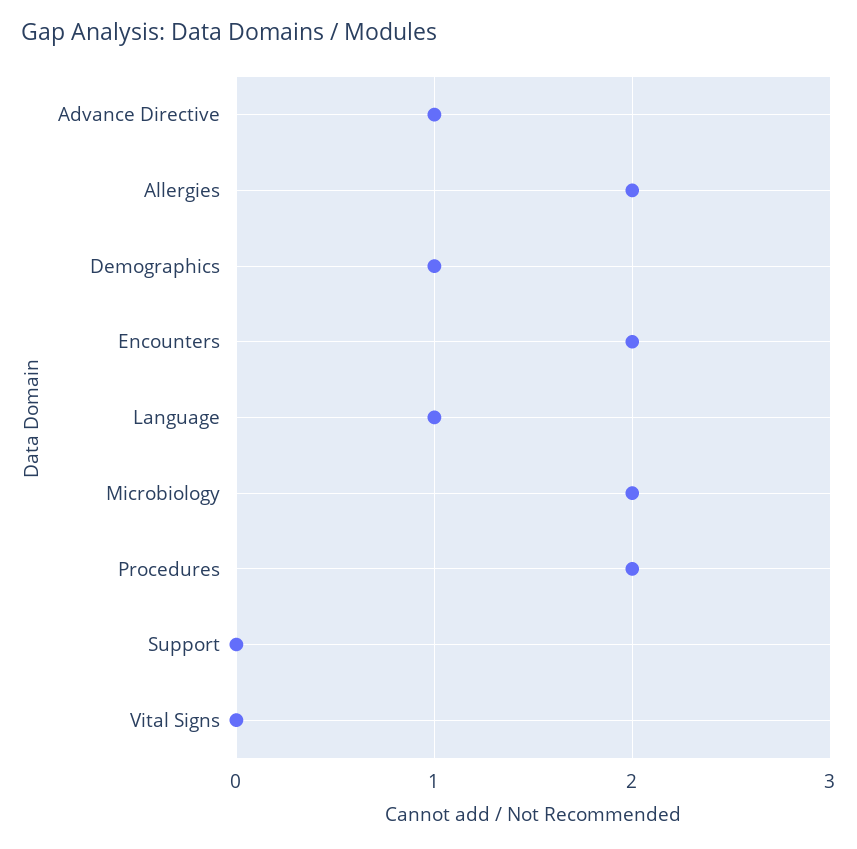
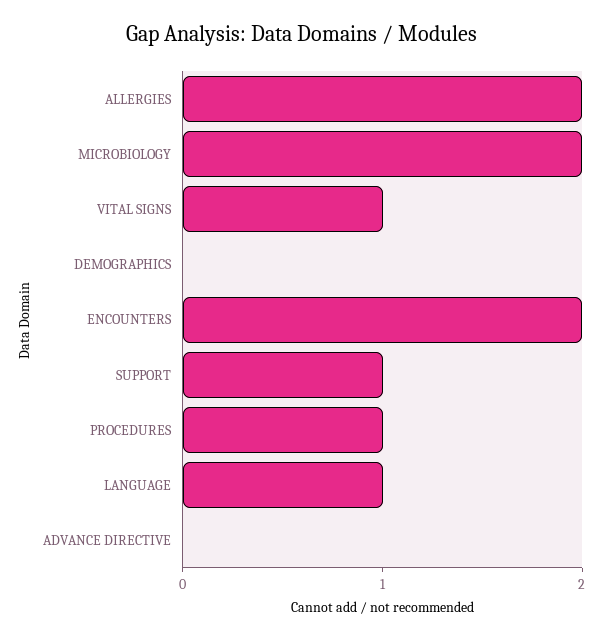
  {
-   "Advance Directive": 1,
+   "Advance Directive": 0,
    "Allergies": 2,
-   "Demographics": 1,
+   "Demographics": 0,
    "Encounters": 2,
    "Language": 1,
    "Microbiology": 2,
-   "Procedures": 2,
+   "Procedures": 1,
-   "Support": 0,
+   "Support": 1,
-   "Vital Signs": 0
+   "Vital Signs": 1
  }

